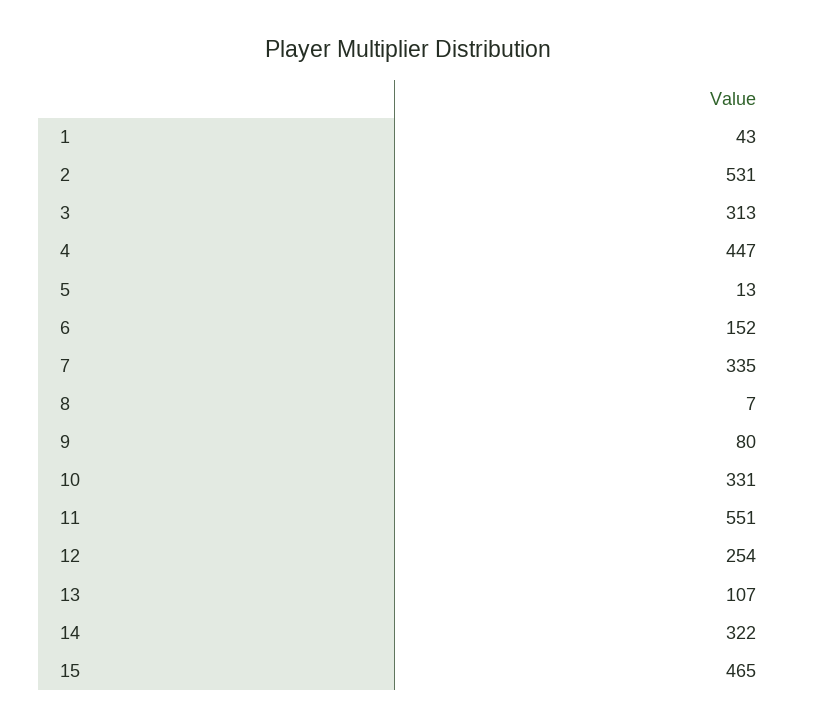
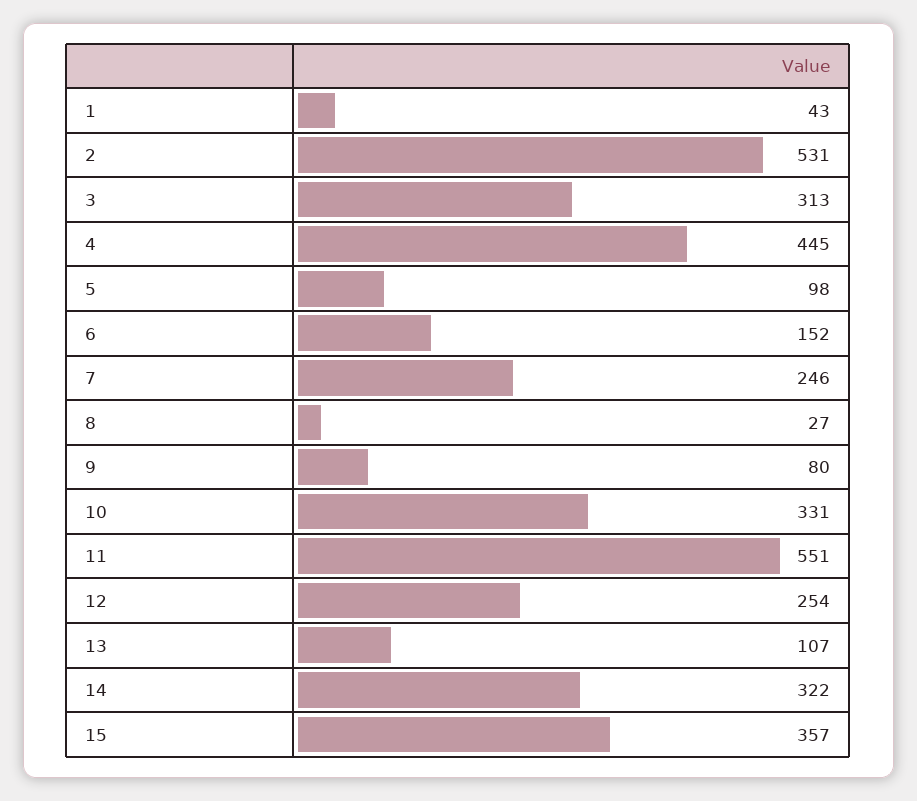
  {
    "1": 43,
    "2": 531,
    "3": 313,
-   "4": 447,
+   "4": 445,
-   "5": 13,
+   "5": 98,
    "6": 152,
-   "7": 335,
+   "7": 246,
-   "8": 7,
+   "8": 27,
    "9": 80,
    "10": 331,
    "11": 551,
    "12": 254,
    "13": 107,
    "14": 322,
-   "15": 465
+   "15": 357
  }

